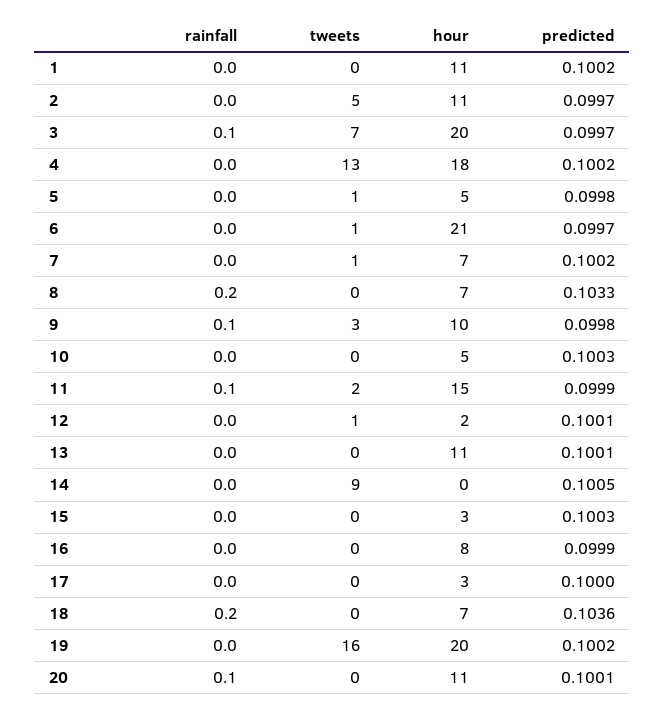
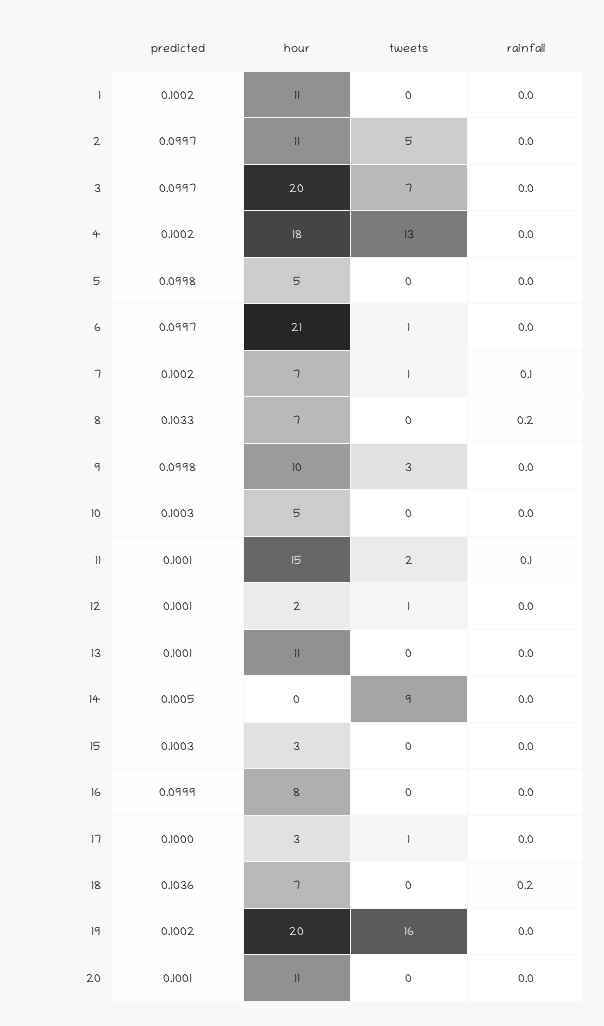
  {
    "rainfall": {
      "1": 0,
      "2": 0,
-     "3": 0.1,
+     "3": 0,
      "4": 0,
      "5": 0,
      "6": 0,
-     "7": 0,
+     "7": 0.1,
      "8": 0.2,
-     "9": 0.1,
+     "9": 0,
      "10": 0,
      "11": 0.1,
      "12": 0,
      "13": 0,
      "14": 0,
      "15": 0,
      "16": 0,
      "17": 0,
      "18": 0.2,
      "19": 0,
-     "20": 0.1
+     "20": 0
    },
    "tweets": {
      "1": 0,
      "2": 5,
      "3": 7,
      "4": 13,
-     "5": 1,
+     "5": 0,
      "6": 1,
      "7": 1,
      "8": 0,
      "9": 3,
      "10": 0,
      "11": 2,
      "12": 1,
      "13": 0,
      "14": 9,
      "15": 0,
      "16": 0,
-     "17": 0,
+     "17": 1,
      "18": 0,
      "19": 16,
      "20": 0
    },
    "hour": {
      "1": 11,
      "2": 11,
      "3": 20,
      "4": 18,
      "5": 5,
      "6": 21,
      "7": 7,
      "8": 7,
      "9": 10,
      "10": 5,
      "11": 15,
      "12": 2,
      "13": 11,
      "14": 0,
      "15": 3,
      "16": 8,
      "17": 3,
      "18": 7,
      "19": 20,
      "20": 11
    },
    "predicted": {
      "1": 0.1002,
      "2": 0.0997,
      "3": 0.0997,
      "4": 0.1002,
      "5": 0.0998,
      "6": 0.0997,
      "7": 0.1002,
      "8": 0.1033,
      "9": 0.0998,
      "10": 0.1003,
-     "11": 0.0999,
+     "11": 0.1001,
      "12": 0.1001,
      "13": 0.1001,
      "14": 0.1005,
      "15": 0.1003,
      "16": 0.0999,
      "17": 0.1,
      "18": 0.1036,
      "19": 0.1002,
      "20": 0.1001
    }
  }

